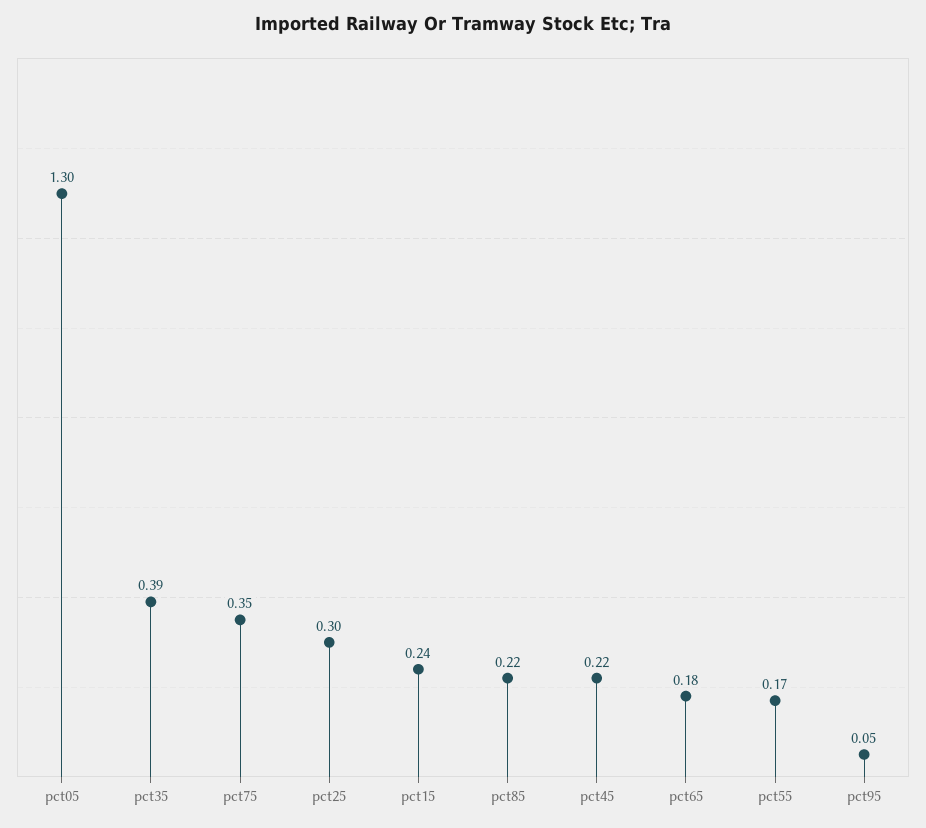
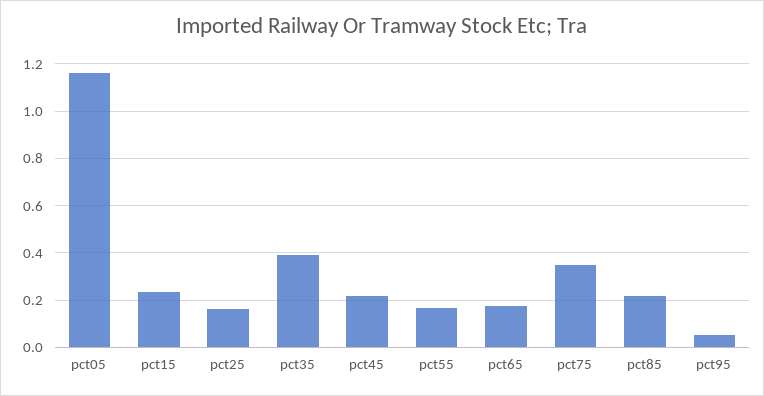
  {
-   "pct05": 1.3,
+   "pct05": 1.15,
    "pct35": 0.39,
    "pct75": 0.35,
-   "pct25": 0.3,
+   "pct25": 0.15,
    "pct15": 0.24,
    "pct85": 0.22,
    "pct45": 0.22,
    "pct65": 0.18,
    "pct55": 0.17,
    "pct95": 0.05
  }

